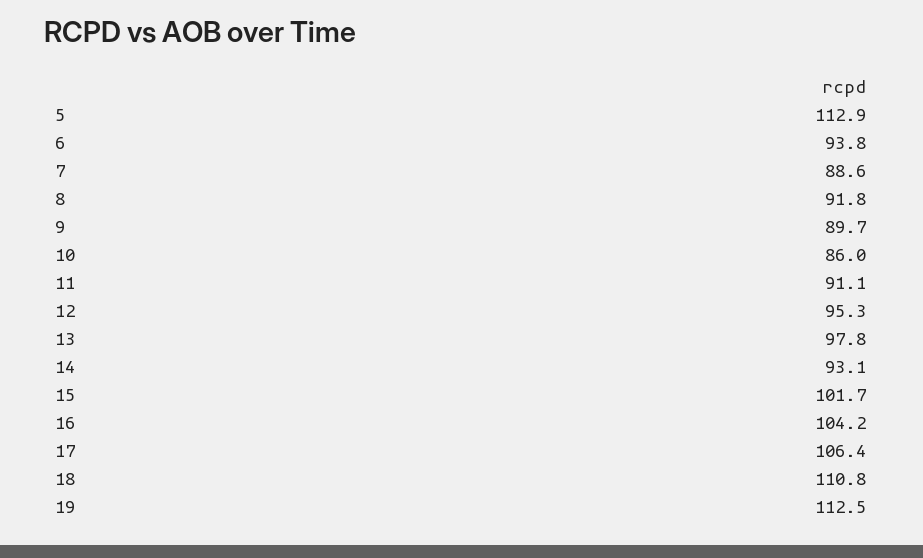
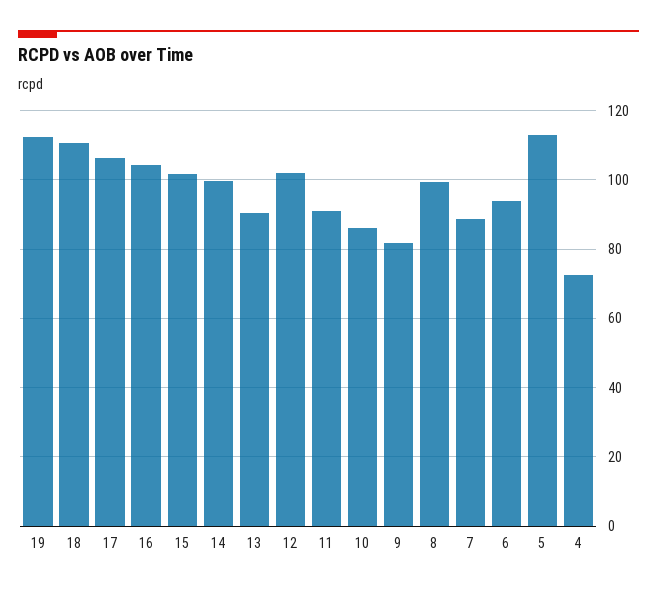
  {
    "5": 112.9,
    "6": 93.8,
    "7": 88.6,
-   "8": 91.8,
+   "8": 100,
-   "9": 89.7,
+   "9": 82,
    "10": 86,
    "11": 91.1,
-   "12": 95.3,
+   "12": 102,
-   "13": 97.8,
+   "13": 90,
-   "14": 93.1,
+   "14": 100,
    "15": 101.7,
    "16": 104.2,
    "17": 106.4,
    "18": 110.8,
-   "19": 112.5
+   "19": 112.5,
+   "4": 72
  }

